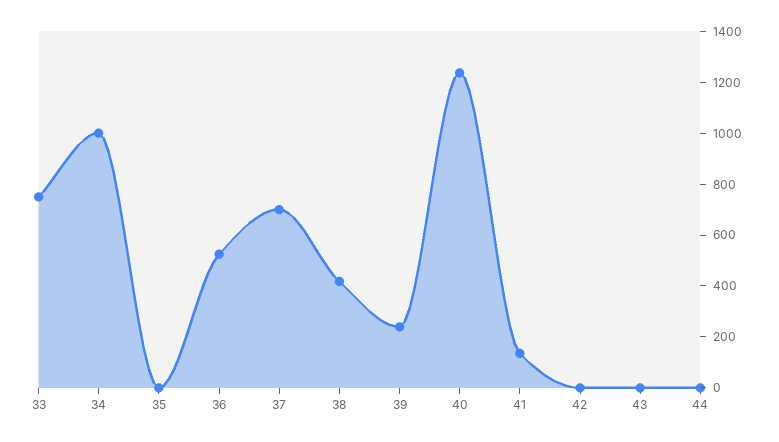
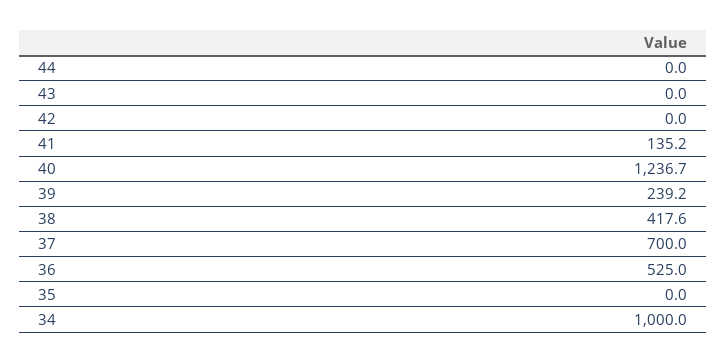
  {
-   "33": 750,
    "34": 1000,
    "35": 0,
    "36": 525,
    "37": 700,
    "38": 417.6,
    "39": 239.2,
    "40": 1236.7,
    "41": 135.2,
    "42": 0,
    "43": 0,
    "44": 0
  }

